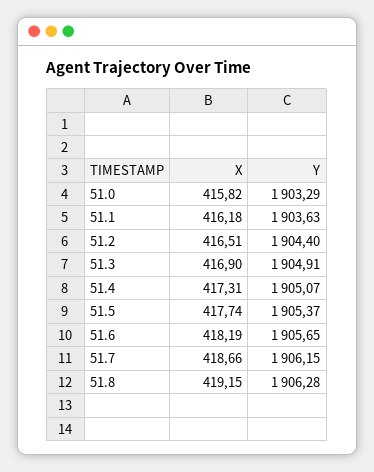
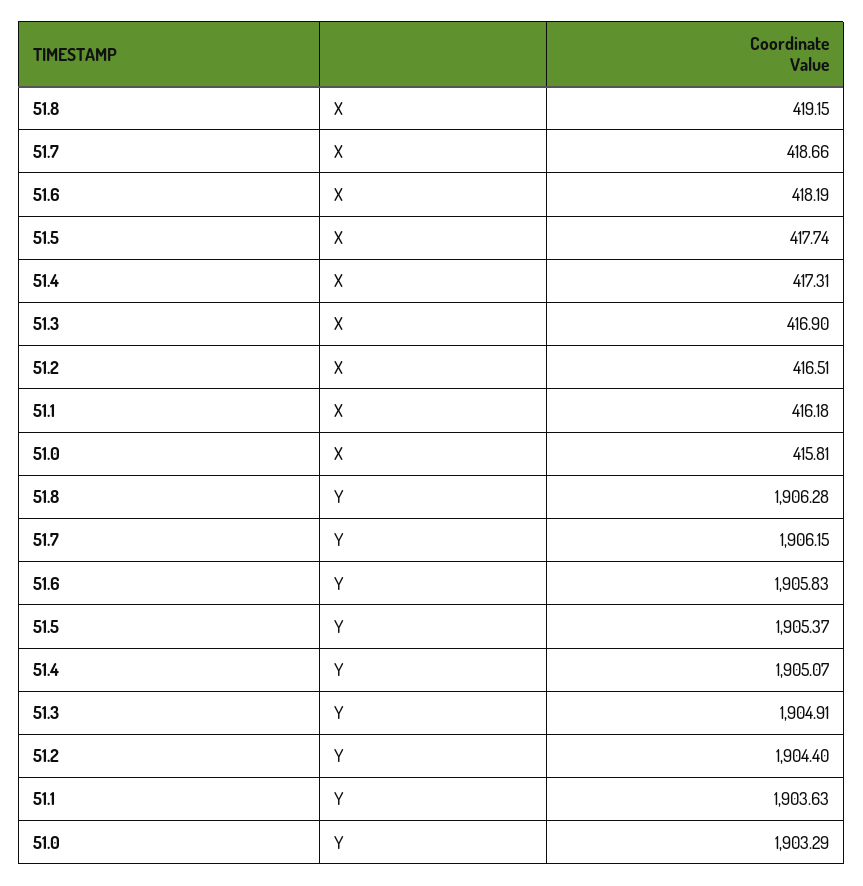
  {
    "X": {
-     "51.0": 415.82,
+     "51.0": 415.81,
      "51.1": 416.18,
      "51.2": 416.51,
      "51.3": 416.9,
      "51.4": 417.31,
      "51.5": 417.74,
      "51.6": 418.19,
      "51.7": 418.66,
      "51.8": 419.15
    },
    "Y": {
      "51.0": 1903.29,
      "51.1": 1903.63,
      "51.2": 1904.4,
      "51.3": 1904.91,
      "51.4": 1905.07,
      "51.5": 1905.37,
-     "51.6": 1905.65,
+     "51.6": 1905.83,
      "51.7": 1906.15,
      "51.8": 1906.28
    }
  }

